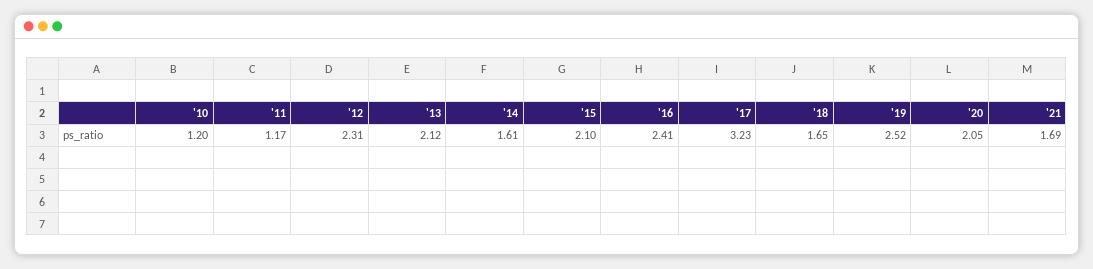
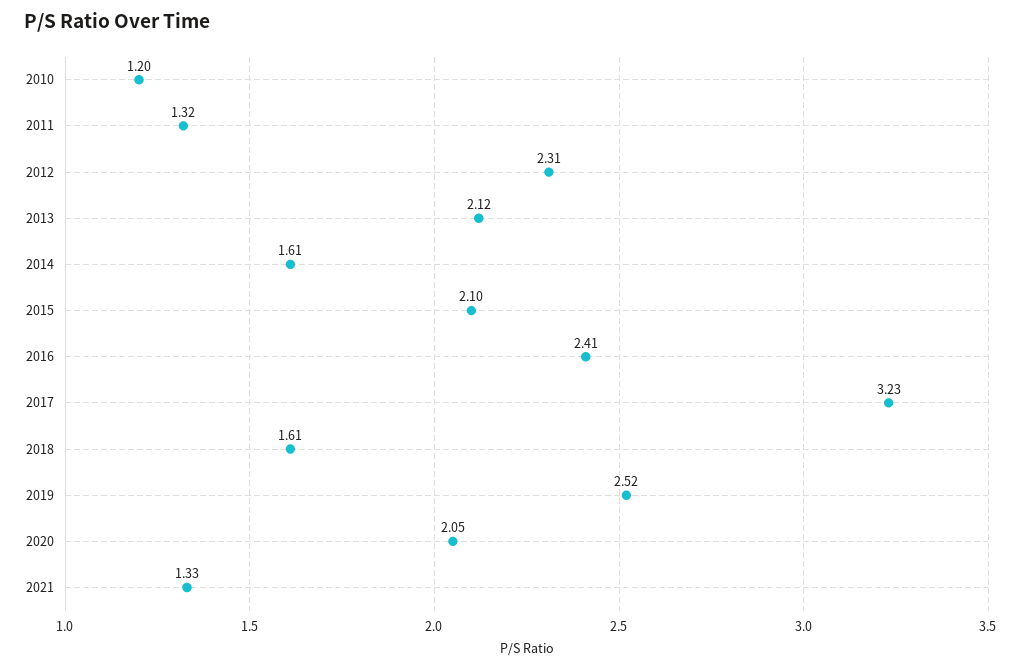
  {
    "'10": 1.2,
-   "'11": 1.17,
+   "'11": 1.32,
    "'12": 2.31,
    "'13": 2.12,
    "'14": 1.61,
    "'15": 2.1,
    "'16": 2.41,
    "'17": 3.23,
-   "'18": 1.65,
+   "'18": 1.61,
    "'19": 2.52,
    "'20": 2.05,
-   "'21": 1.69
+   "'21": 1.33
  }

